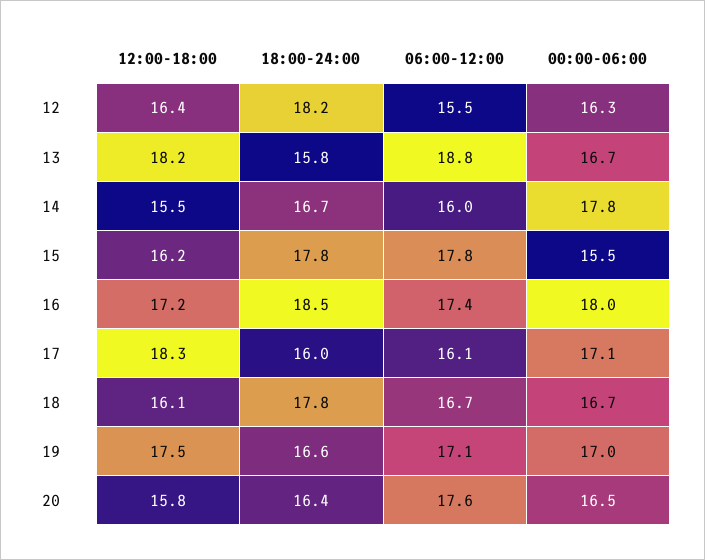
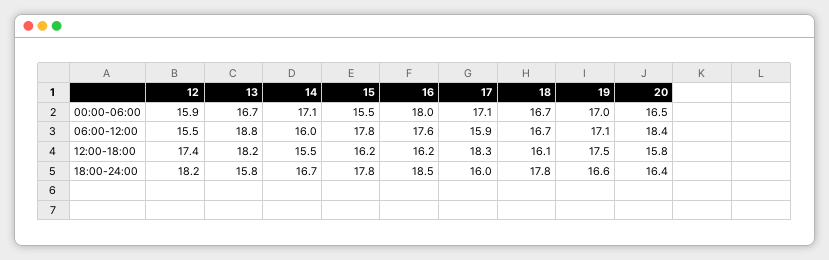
  {
    "12:00-18:00": {
-     "12": 16.4,
+     "12": 17.4,
      "13": 18.2,
      "14": 15.5,
      "15": 16.2,
-     "16": 17.2,
+     "16": 16.2,
      "17": 18.3,
      "18": 16.1,
      "19": 17.5,
      "20": 15.8
    },
    "18:00-24:00": {
      "12": 18.2,
      "13": 15.8,
      "14": 16.7,
      "15": 17.8,
      "16": 18.5,
      "17": 16,
      "18": 17.8,
      "19": 16.6,
      "20": 16.4
    },
    "06:00-12:00": {
      "12": 15.5,
      "13": 18.8,
      "14": 16,
      "15": 17.8,
-     "16": 17.4,
+     "16": 17.6,
-     "17": 16.1,
+     "17": 15.9,
      "18": 16.7,
      "19": 17.1,
-     "20": 17.6
+     "20": 18.4
    },
    "00:00-06:00": {
-     "12": 16.3,
+     "12": 15.9,
      "13": 16.7,
-     "14": 17.8,
+     "14": 17.1,
      "15": 15.5,
      "16": 18,
      "17": 17.1,
      "18": 16.7,
      "19": 17,
      "20": 16.5
    }
  }

